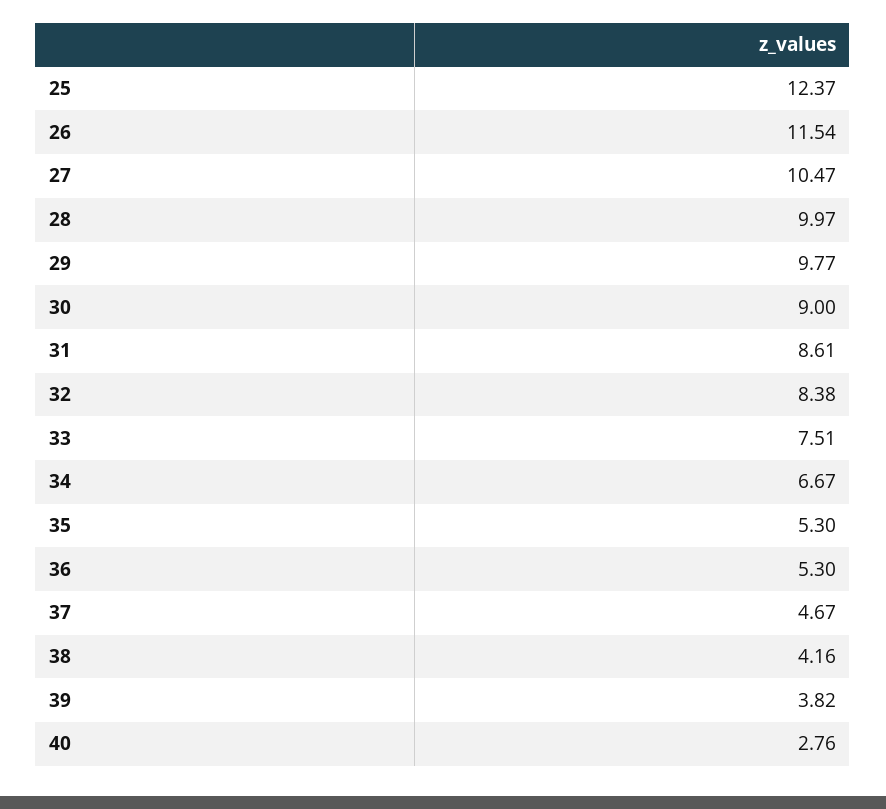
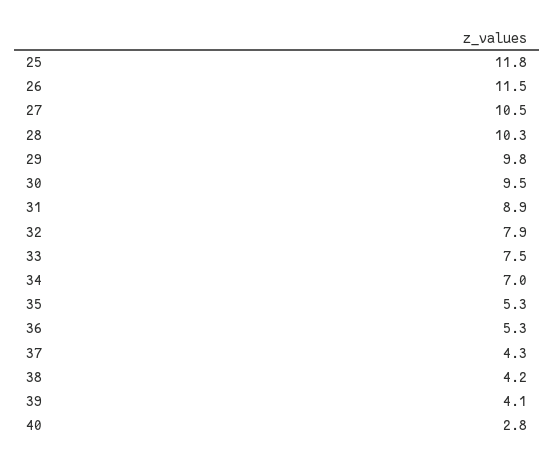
  {
-   "25": 12.37,
+   "25": 11.8,
    "26": 11.54,
    "27": 10.47,
-   "28": 9.97,
+   "28": 10.3,
    "29": 9.77,
-   "30": 9,
+   "30": 9.5,
-   "31": 8.61,
+   "31": 8.9,
-   "32": 8.38,
+   "32": 7.9,
    "33": 7.51,
-   "34": 6.67,
+   "34": 7,
    "35": 5.3,
    "36": 5.3,
-   "37": 4.67,
+   "37": 4.3,
    "38": 4.16,
-   "39": 3.82,
+   "39": 4.1,
    "40": 2.76
  }

